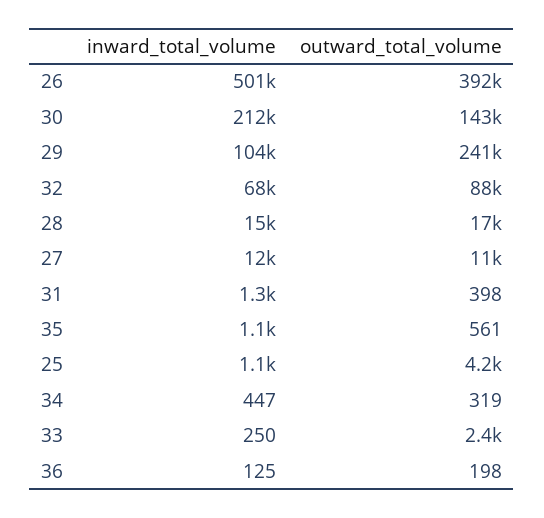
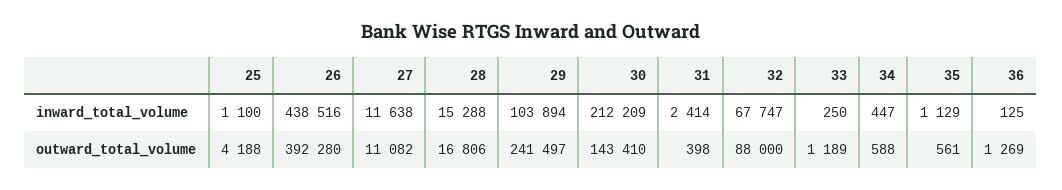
  {
    "inward_total_volume": {
-     "26": 501000,
+     "26": 438516,
      "30": 212209,
      "29": 103894,
      "32": 67747,
      "28": 15288,
      "27": 11638,
-     "31": 1300,
+     "31": 2414,
      "35": 1129,
      "25": 1100,
      "34": 447,
      "33": 250,
      "36": 125
    },
    "outward_total_volume": {
      "26": 392280,
      "30": 143410,
      "29": 241497,
      "32": 88000,
      "28": 16806,
      "27": 11082,
      "31": 398,
      "35": 561,
      "25": 4188,
-     "34": 319,
+     "34": 588,
-     "33": 2400,
+     "33": 1189,
-     "36": 198
+     "36": 1269
    }
  }

